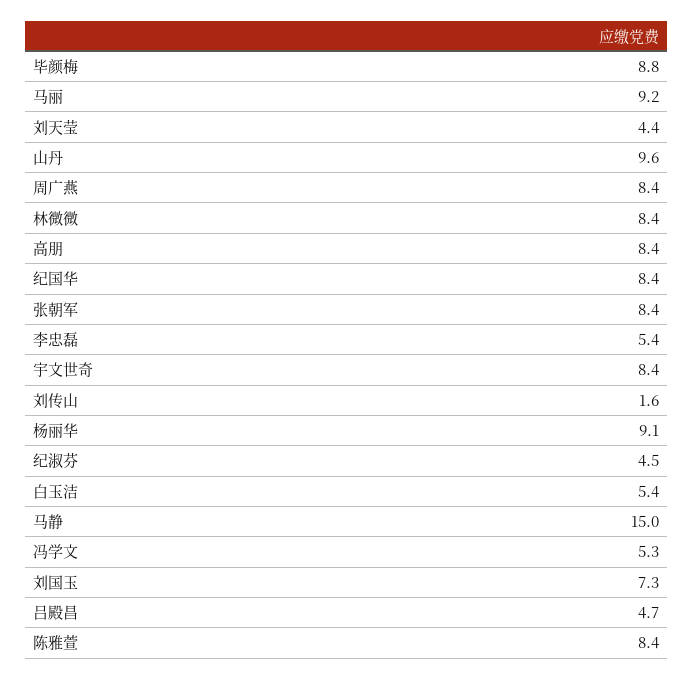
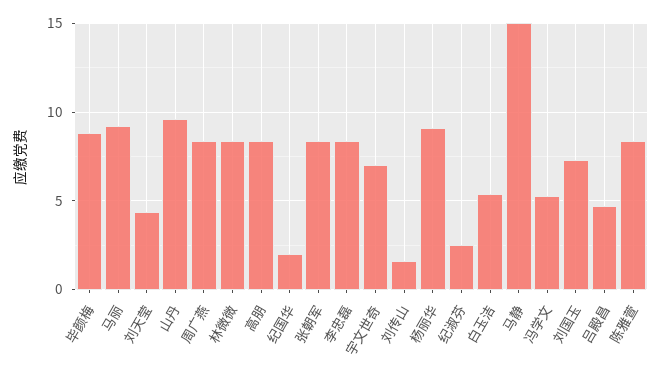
  {
    "毕颜梅": 8.8,
    "马丽": 9.2,
    "刘天莹": 4.4,
    "山丹": 9.6,
    "周广燕": 8.4,
    "林微微": 8.4,
    "高朋": 8.4,
-   "纪国华": 8.4,
+   "纪国华": 2,
    "张朝军": 8.4,
-   "李忠磊": 5.4,
+   "李忠磊": 8.5,
-   "宇文世奇": 8.4,
+   "宇文世奇": 7,
    "刘传山": 1.6,
    "杨丽华": 9.1,
-   "纪淑芬": 4.5,
+   "纪淑芬": 2.5,
    "白玉洁": 5.4,
    "马静": 15,
    "冯学文": 5.3,
    "刘国玉": 7.3,
    "吕殿昌": 4.7,
    "陈雅萱": 8.4
  }

